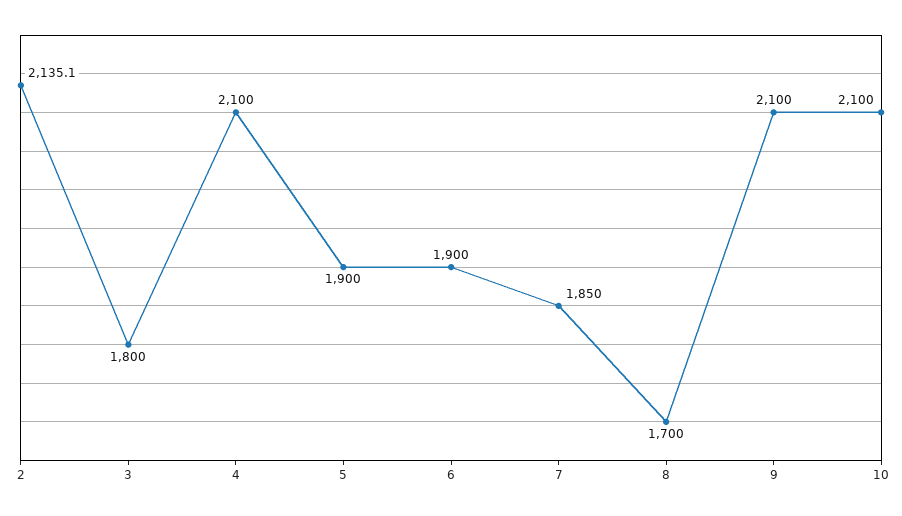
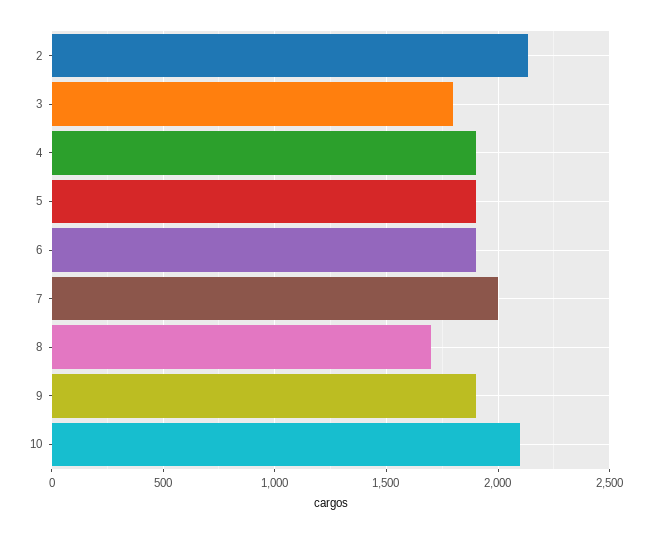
  {
    "2": 2135.1,
    "3": 1800,
-   "4": 2100,
+   "4": 1900,
    "5": 1900,
    "6": 1900,
-   "7": 1850,
+   "7": 2000,
    "8": 1700,
-   "9": 2100,
+   "9": 1900,
    "10": 2100
  }

